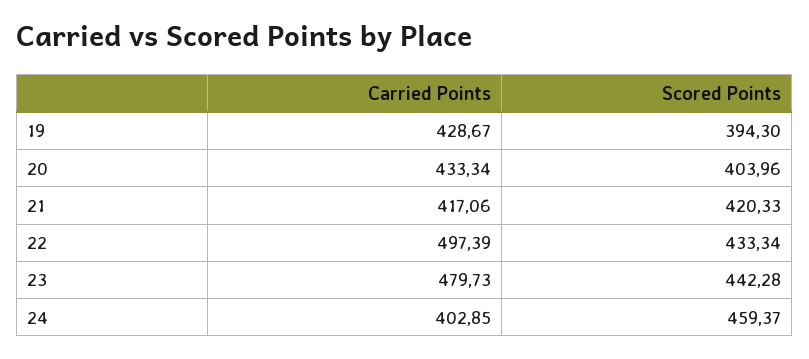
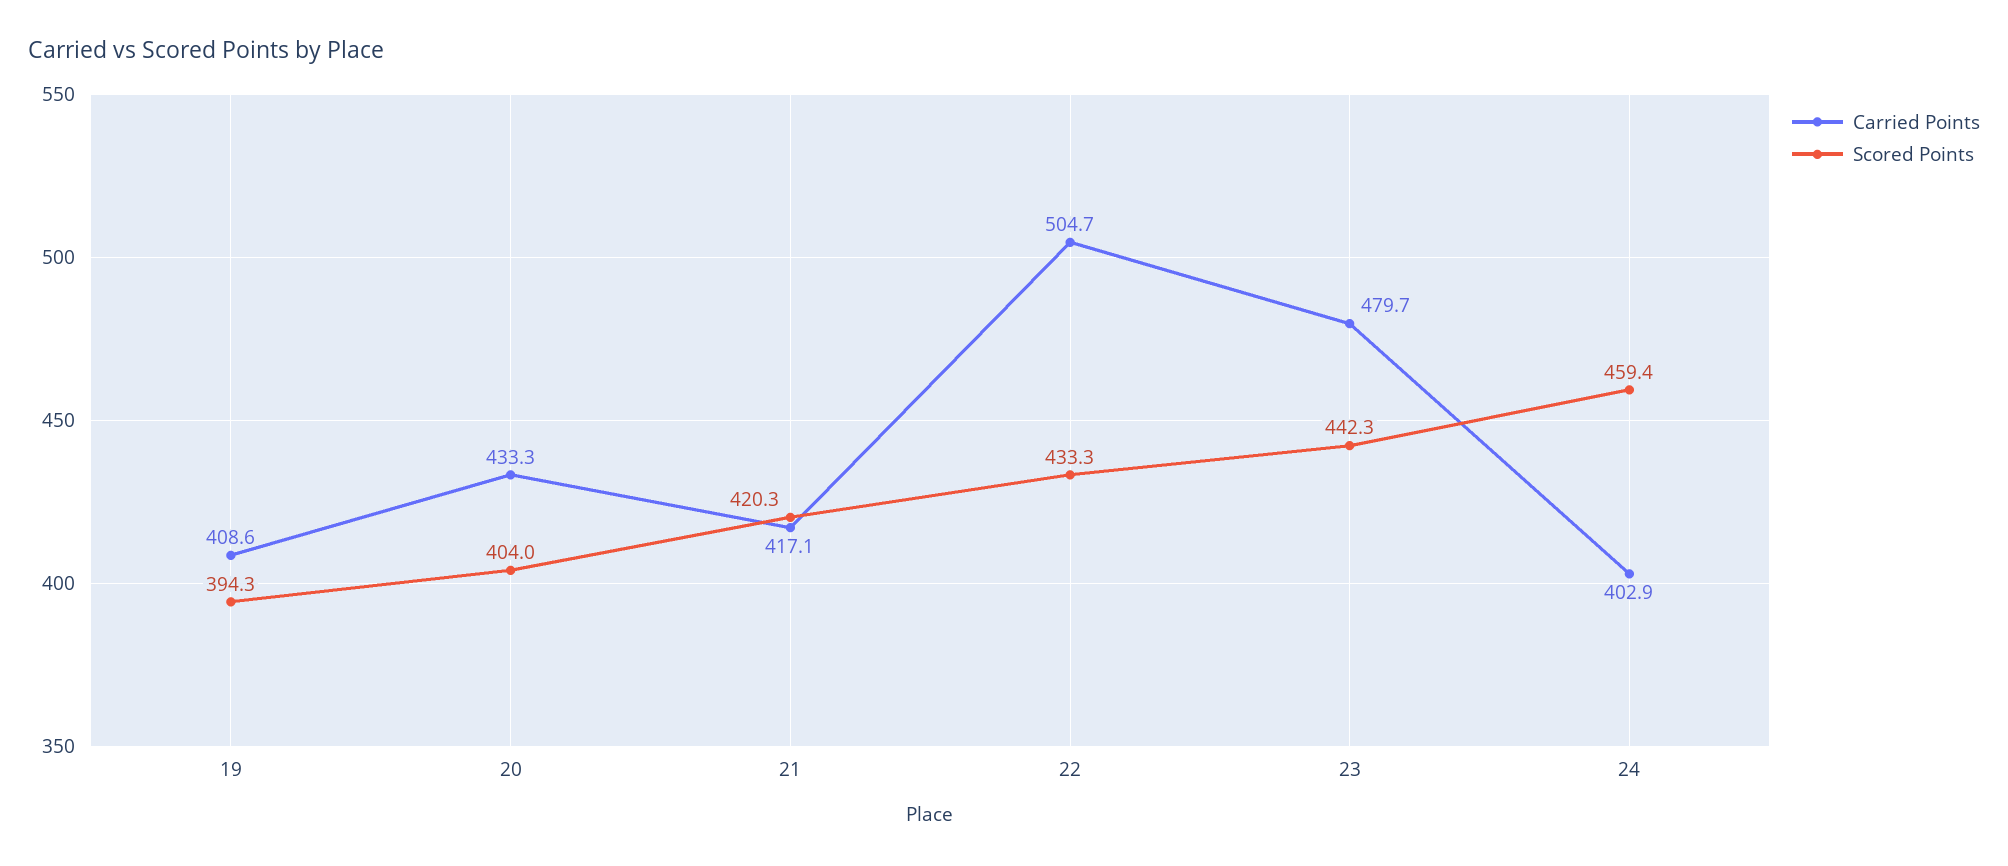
  {
    "Carried Points": {
-     "19": 428.67,
+     "19": 408.6,
      "20": 433.34,
      "21": 417.06,
-     "22": 497.39,
+     "22": 504.7,
      "23": 479.73,
      "24": 402.85
    },
    "Scored Points": {
      "19": 394.3,
      "20": 403.96,
      "21": 420.33,
      "22": 433.34,
      "23": 442.28,
      "24": 459.37
    }
  }

